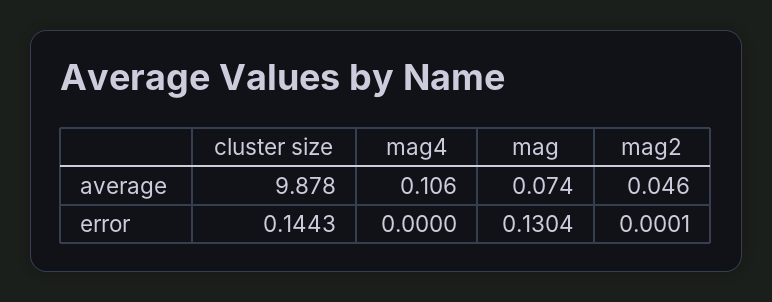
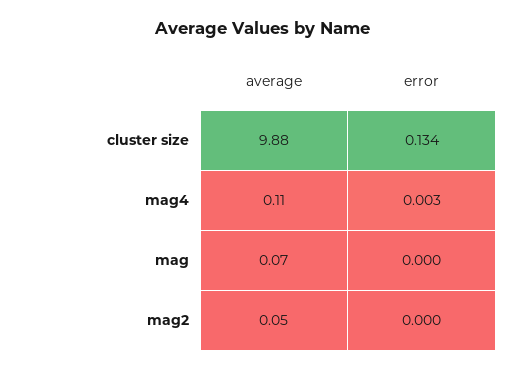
  {
    "cluster size": {
      "average": 9.878,
-     "error": 0.1443
+     "error": 0.134
    },
    "mag4": {
      "average": 0.106,
-     "error": 0
+     "error": 0.003
    },
    "mag": {
      "average": 0.074,
-     "error": 0.1304
+     "error": 0
    },
    "mag2": {
      "average": 0.046,
      "error": 0.0001
    }
  }

